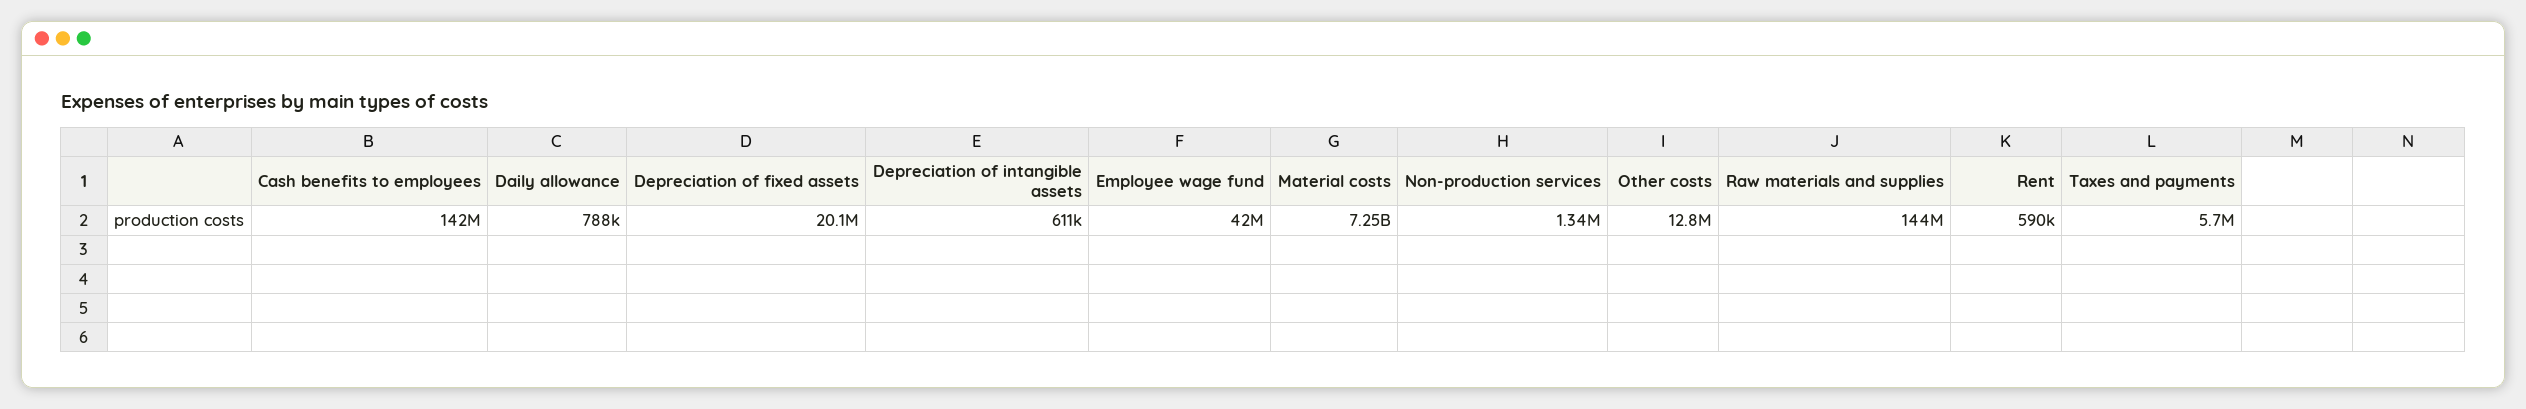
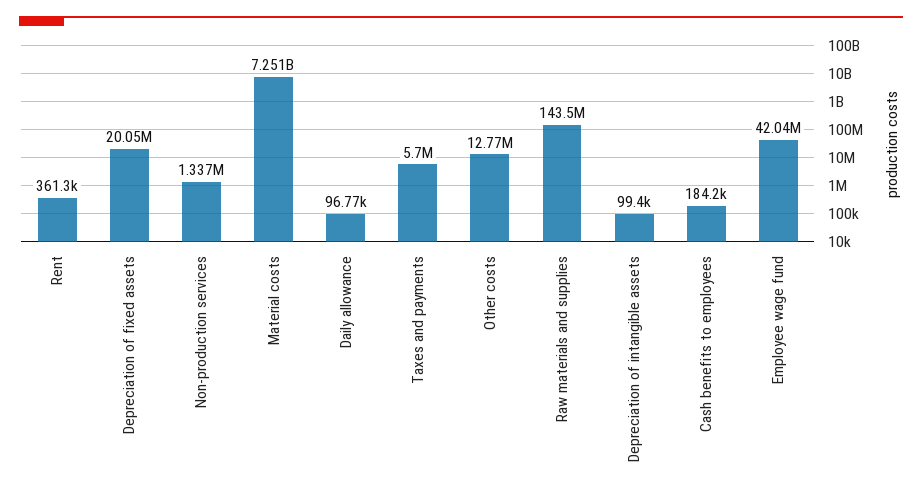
  {
-   "Cash benefits to employees": 142000000,
+   "Cash benefits to employees": 184200,
-   "Daily allowance": 788000,
+   "Daily allowance": 96770,
    "Depreciation of fixed assets": 20050000,
-   "Depreciation of intangible assets": 611000,
+   "Depreciation of intangible assets": 99400,
    "Employee wage fund": 42040000,
    "Material costs": 7251000000,
    "Non-production services": 1337000,
    "Other costs": 12770000,
    "Raw materials and supplies": 143500000,
-   "Rent": 590000,
+   "Rent": 361300,
    "Taxes and payments": 5700000
  }

